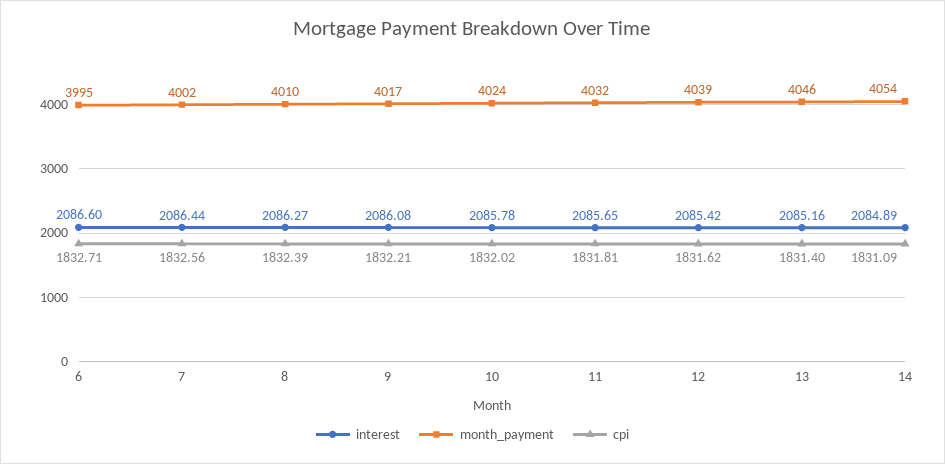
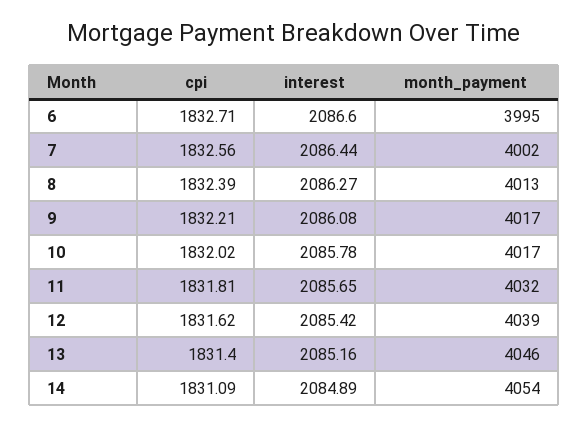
  {
    "interest": {
      "6": 2086.6,
      "7": 2086.44,
      "8": 2086.27,
      "9": 2086.08,
      "10": 2085.78,
      "11": 2085.65,
      "12": 2085.42,
      "13": 2085.16,
      "14": 2084.89
    },
    "month_payment": {
      "6": 3995,
      "7": 4002,
-     "8": 4010,
+     "8": 4013,
      "9": 4017,
-     "10": 4024,
+     "10": 4017,
      "11": 4032,
      "12": 4039,
      "13": 4046,
      "14": 4054
    },
    "cpi": {
      "6": 1832.71,
      "7": 1832.56,
      "8": 1832.39,
      "9": 1832.21,
      "10": 1832.02,
      "11": 1831.81,
      "12": 1831.62,
      "13": 1831.4,
      "14": 1831.09
    }
  }

